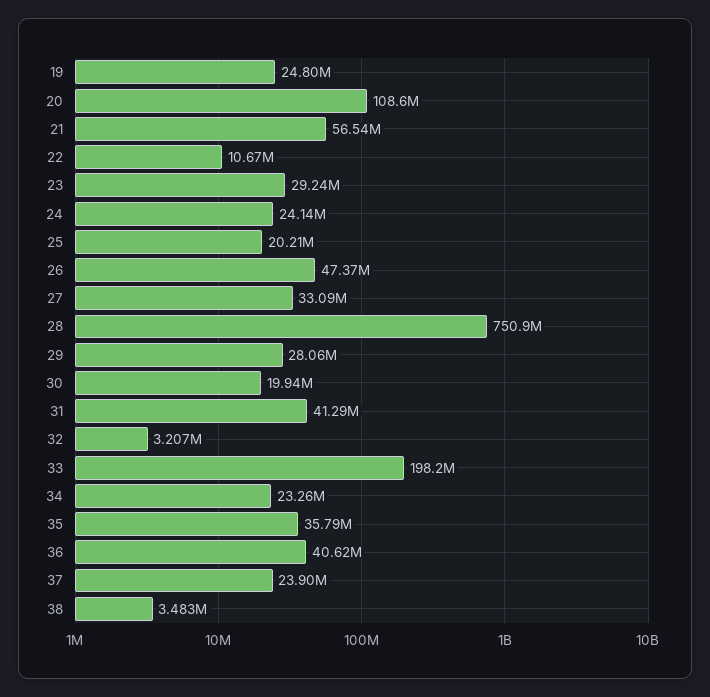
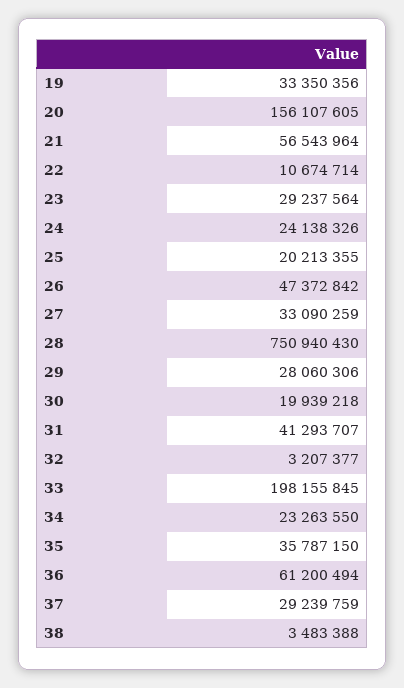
  {
-   "19": 24800000,
+   "19": 33350356,
-   "20": 108600000,
+   "20": 156107605,
    "21": 56543964,
    "22": 10674714,
    "23": 29237564,
    "24": 24138326,
    "25": 20213355,
    "26": 47372842,
    "27": 33090259,
    "28": 750940430,
    "29": 28060306,
    "30": 19939218,
    "31": 41293707,
    "32": 3207377,
    "33": 198155845,
    "34": 23263550,
    "35": 35787150,
-   "36": 40620000,
+   "36": 61200494,
-   "37": 23900000,
+   "37": 29239759,
    "38": 3483388
  }

